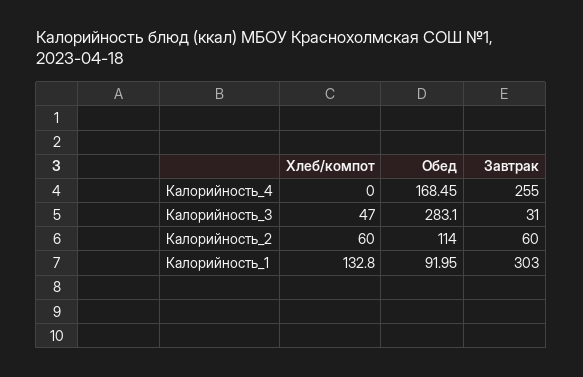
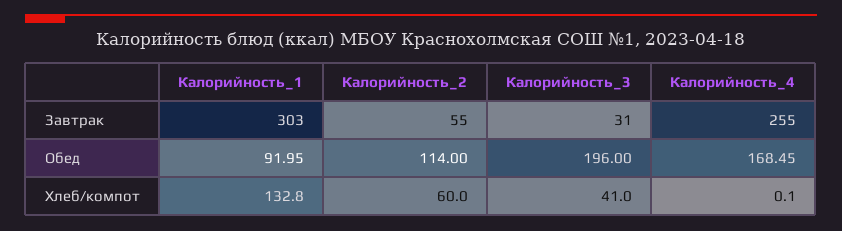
  {
    "Хлеб/компот": {
-     "Калорийность_4": 0,
+     "Калорийность_4": 0.1,
-     "Калорийность_3": 47,
+     "Калорийность_3": 41,
      "Калорийность_2": 60,
      "Калорийность_1": 132.8
    },
    "Обед": {
      "Калорийность_4": 168.45,
-     "Калорийность_3": 283.1,
+     "Калорийность_3": 196,
      "Калорийность_2": 114,
      "Калорийность_1": 91.95
    },
    "Завтрак": {
      "Калорийность_4": 255,
      "Калорийность_3": 31,
-     "Калорийность_2": 60,
+     "Калорийность_2": 55,
      "Калорийность_1": 303
    }
  }

